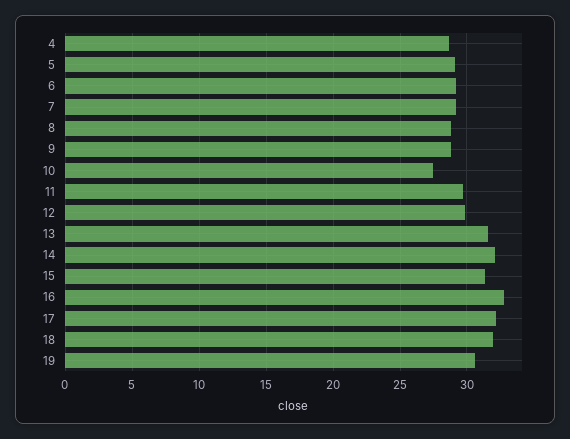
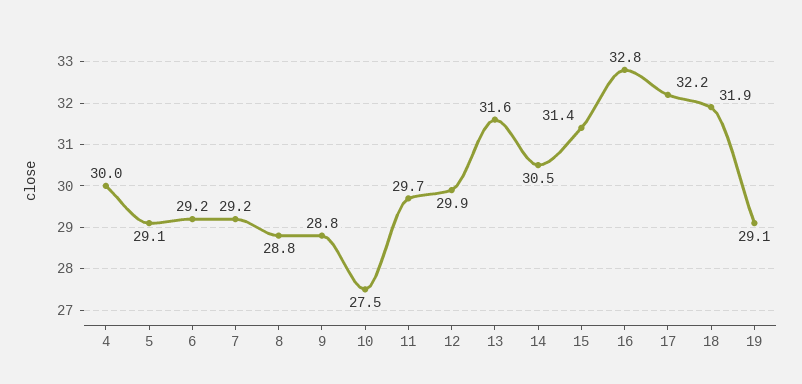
  {
-   "4": 28.5,
+   "4": 30,
    "5": 29.1,
    "6": 29.2,
    "7": 29.2,
    "8": 28.8,
    "9": 28.8,
    "10": 27.5,
    "11": 29.7,
    "12": 29.9,
    "13": 31.6,
-   "14": 32,
+   "14": 30.5,
    "15": 31.4,
    "16": 32.8,
    "17": 32.2,
    "18": 31.9,
-   "19": 30.5
+   "19": 29.1
  }

